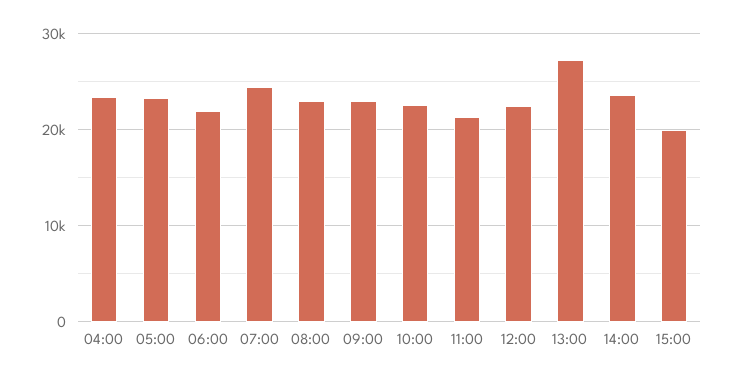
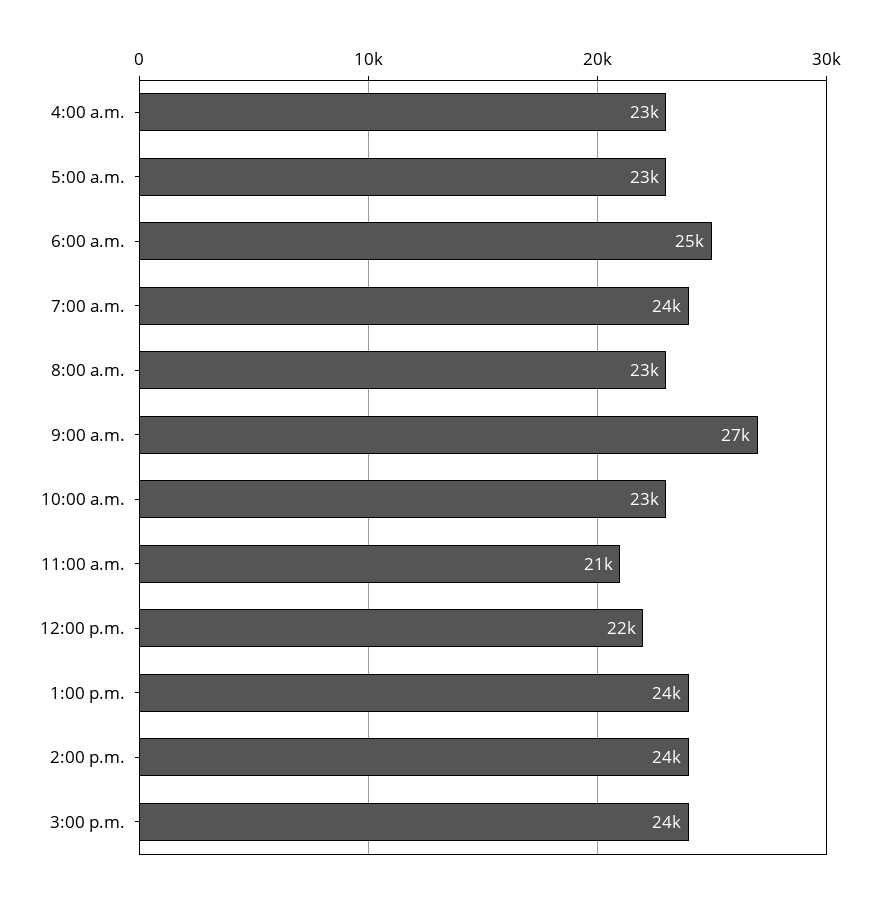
  {
    "04:00": 23000,
    "05:00": 23000,
-   "06:00": 22000,
+   "06:00": 25000,
    "07:00": 24000,
    "08:00": 23000,
-   "09:00": 23000,
+   "09:00": 27000,
    "10:00": 23000,
    "11:00": 21000,
    "12:00": 22000,
-   "13:00": 27000,
+   "13:00": 24000,
    "14:00": 24000,
-   "15:00": 20000
+   "15:00": 24000
  }

